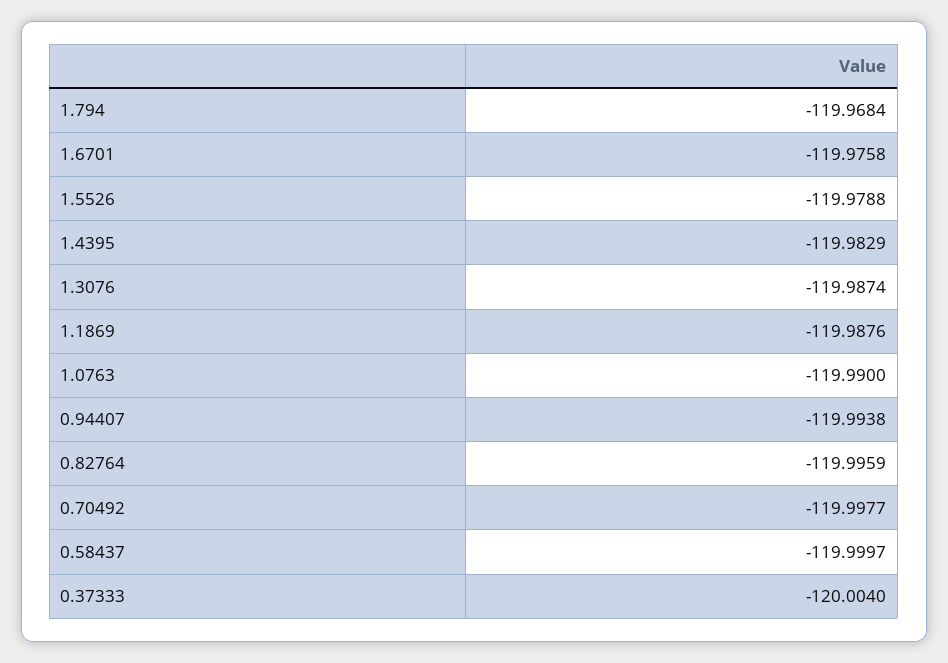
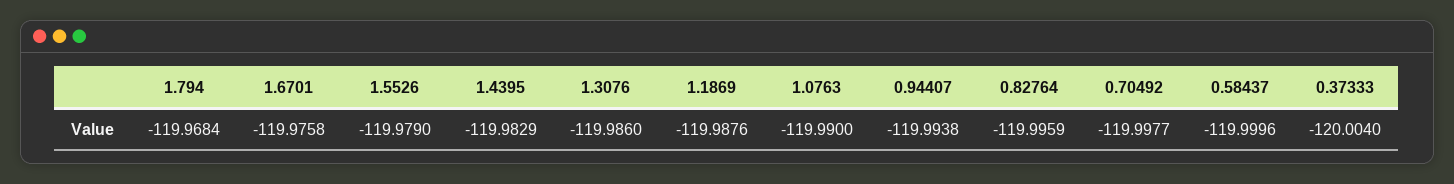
  {
    "1.794": -119.9684,
    "1.6701": -119.9758,
-   "1.5526": -119.9788,
+   "1.5526": -119.979,
    "1.4395": -119.9829,
-   "1.3076": -119.9874,
+   "1.3076": -119.986,
    "1.1869": -119.9876,
    "1.0763": -119.99,
    "0.94407": -119.9938,
    "0.82764": -119.9959,
    "0.70492": -119.9977,
-   "0.58437": -119.9997,
+   "0.58437": -119.9996,
    "0.37333": -120.004
  }

